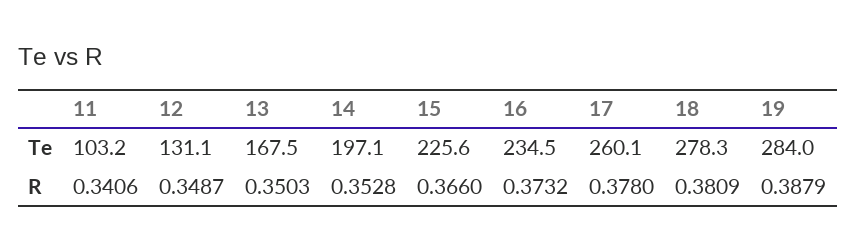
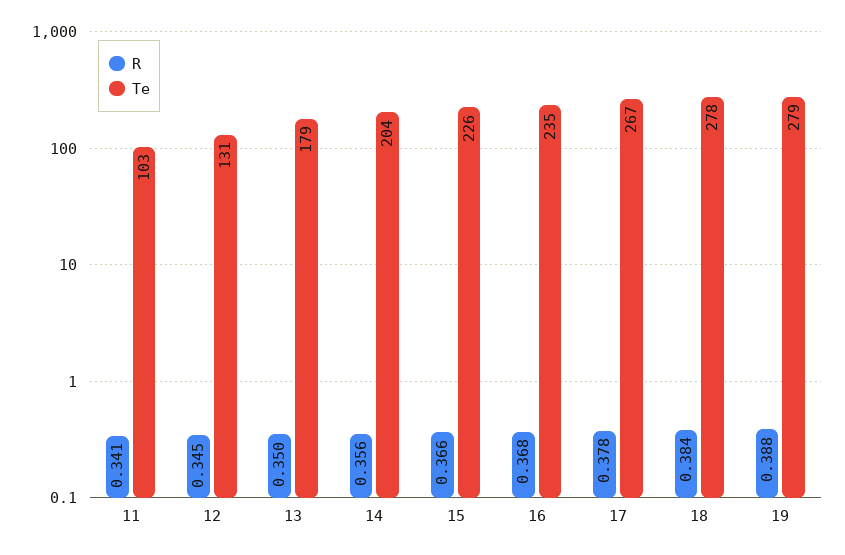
  {
    "Te": {
      "11": 103.2,
      "12": 131.1,
-     "13": 167.5,
+     "13": 179,
-     "14": 197.1,
+     "14": 204,
      "15": 225.6,
      "16": 234.5,
-     "17": 260.1,
+     "17": 267,
      "18": 278.3,
-     "19": 284
+     "19": 279
    },
    "R": {
      "11": 0.3406,
-     "12": 0.3487,
+     "12": 0.345,
      "13": 0.3503,
-     "14": 0.3528,
+     "14": 0.356,
      "15": 0.366,
-     "16": 0.3732,
+     "16": 0.368,
      "17": 0.378,
-     "18": 0.3809,
+     "18": 0.384,
      "19": 0.3879
    }
  }

